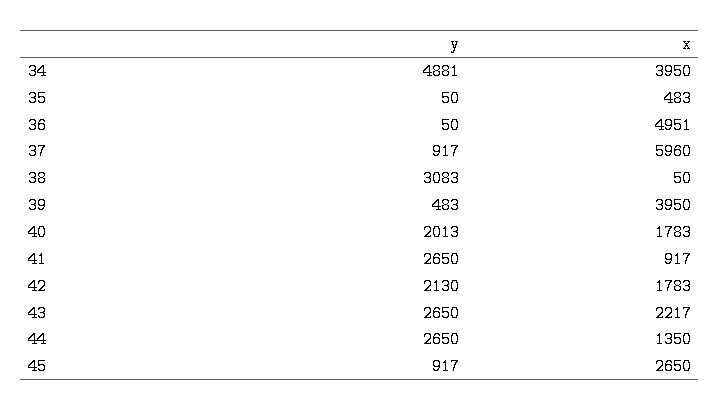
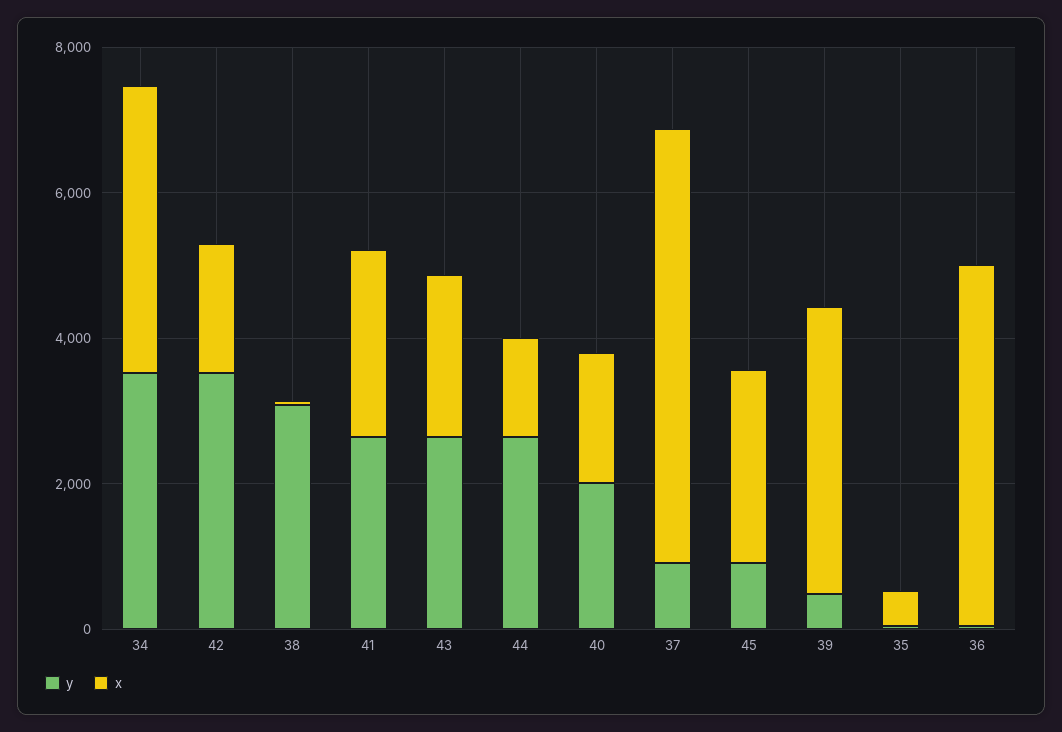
  {
    "y": {
-     "34": 4881,
+     "34": 3500,
      "35": 50,
      "36": 50,
      "37": 917,
      "38": 3083,
      "39": 483,
      "40": 2013,
      "41": 2650,
-     "42": 2130,
+     "42": 3500,
      "43": 2650,
      "44": 2650,
      "45": 917
    },
    "x": {
      "34": 3950,
      "35": 483,
      "36": 4951,
      "37": 5960,
      "38": 50,
      "39": 3950,
      "40": 1783,
-     "41": 917,
+     "41": 2500,
      "42": 1783,
      "43": 2217,
      "44": 1350,
      "45": 2650
    }
  }

